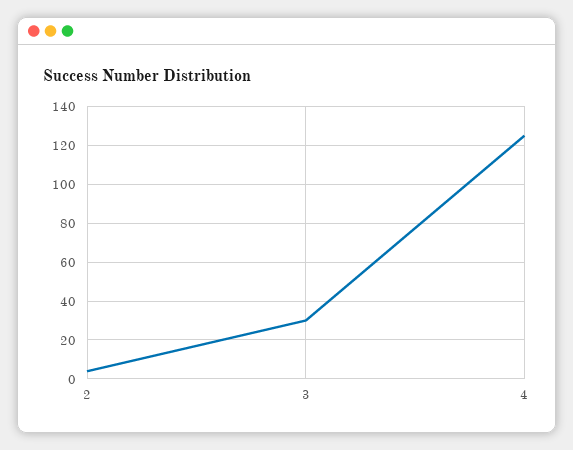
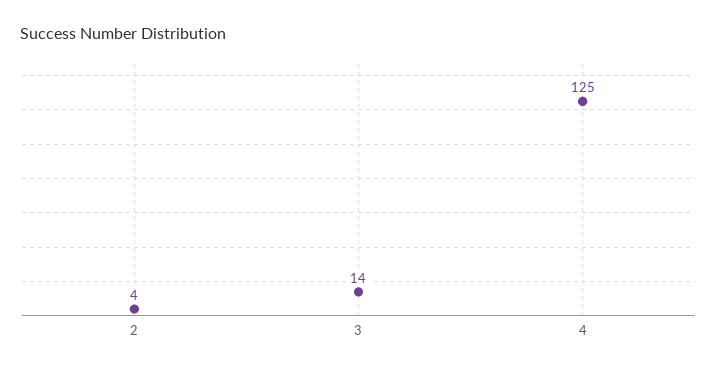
  {
    "2": 4,
-   "3": 30,
+   "3": 14,
    "4": 125
  }

